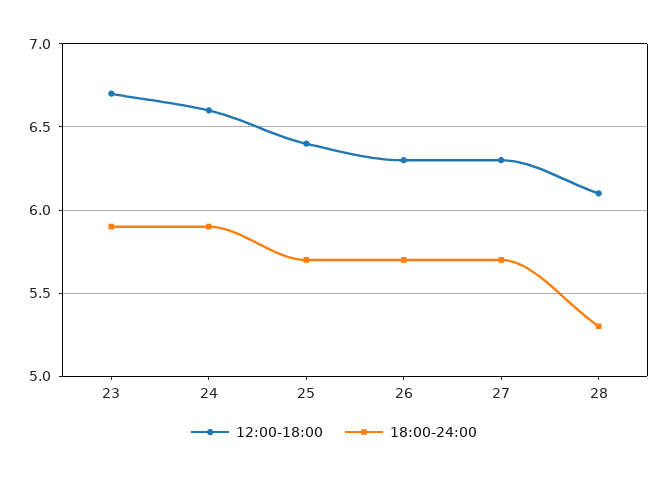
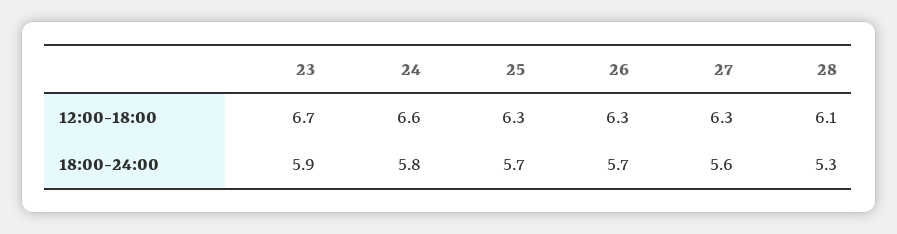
  {
    "12:00-18:00": {
      "23": 6.7,
      "24": 6.6,
-     "25": 6.4,
+     "25": 6.3,
      "26": 6.3,
      "27": 6.3,
      "28": 6.1
    },
    "18:00-24:00": {
      "23": 5.9,
-     "24": 5.9,
+     "24": 5.8,
      "25": 5.7,
      "26": 5.7,
-     "27": 5.7,
+     "27": 5.6,
      "28": 5.3
    }
  }

